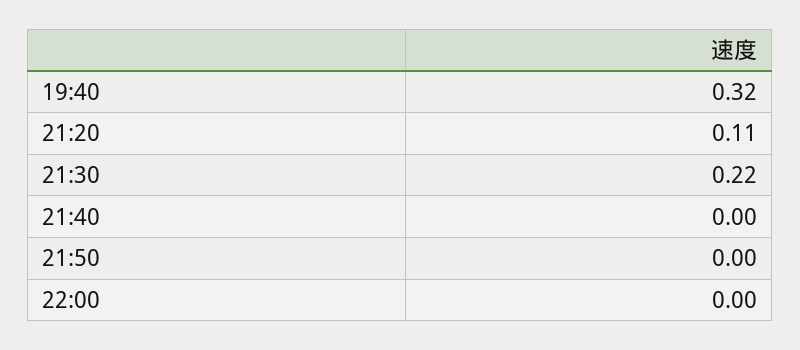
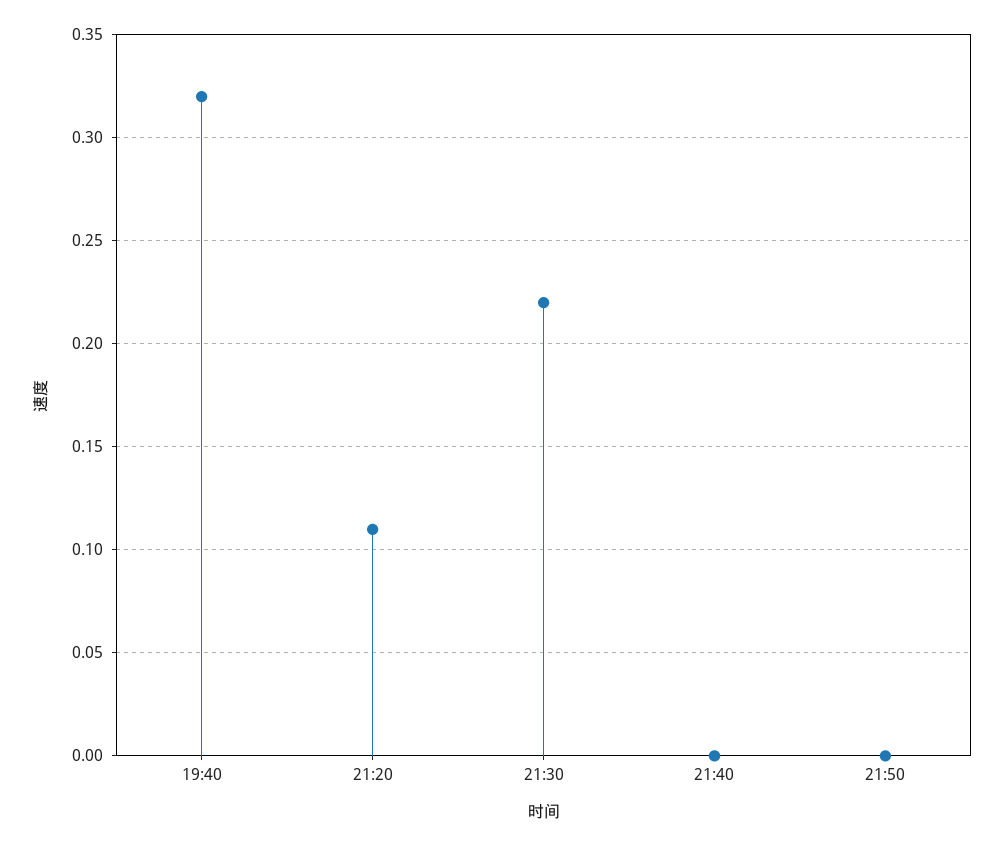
  {
    "19:40": 0.32,
    "21:20": 0.11,
    "21:30": 0.22,
    "21:40": 0,
-   "21:50": 0,
+   "21:50": 0
-   "22:00": 0
  }

